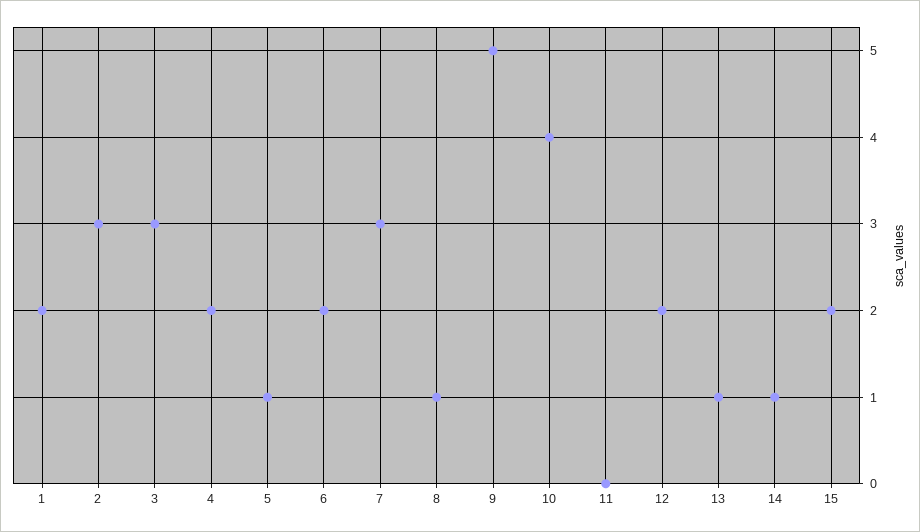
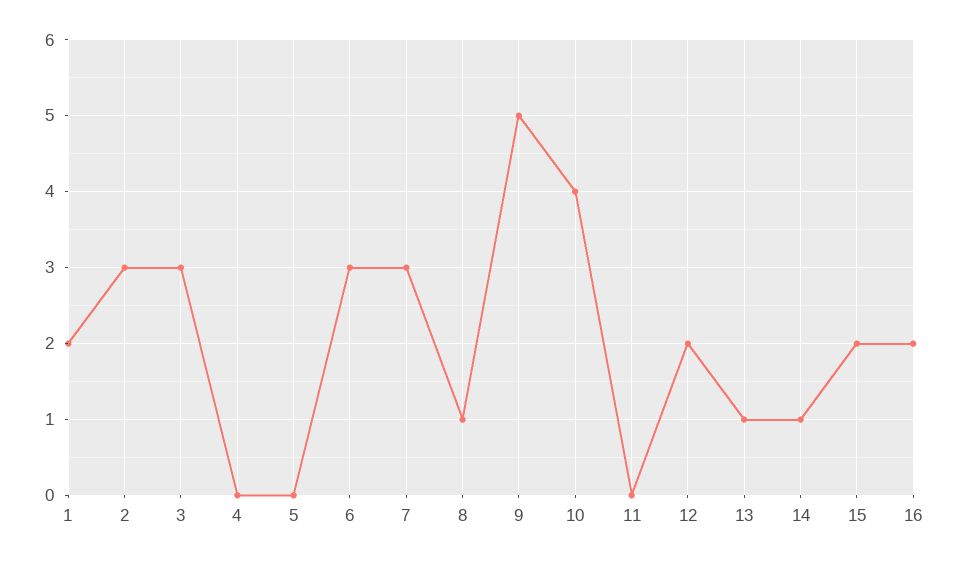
  {
    "1": 2,
    "2": 3,
    "3": 3,
-   "4": 2,
+   "4": 0,
-   "5": 1,
+   "5": 0,
-   "6": 2,
+   "6": 3,
    "7": 3,
    "8": 1,
    "9": 5,
    "10": 4,
    "11": 0,
    "12": 2,
    "13": 1,
    "14": 1,
-   "15": 2
+   "15": 2,
+   "16": 2
  }

